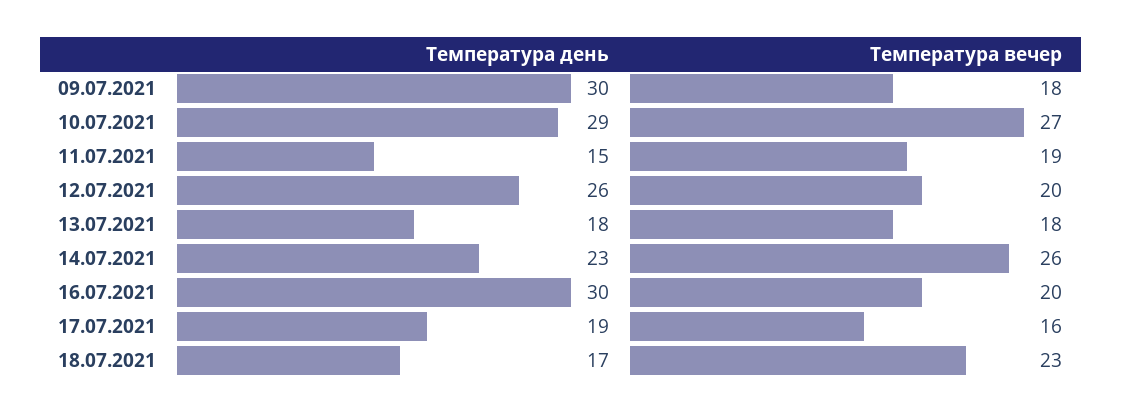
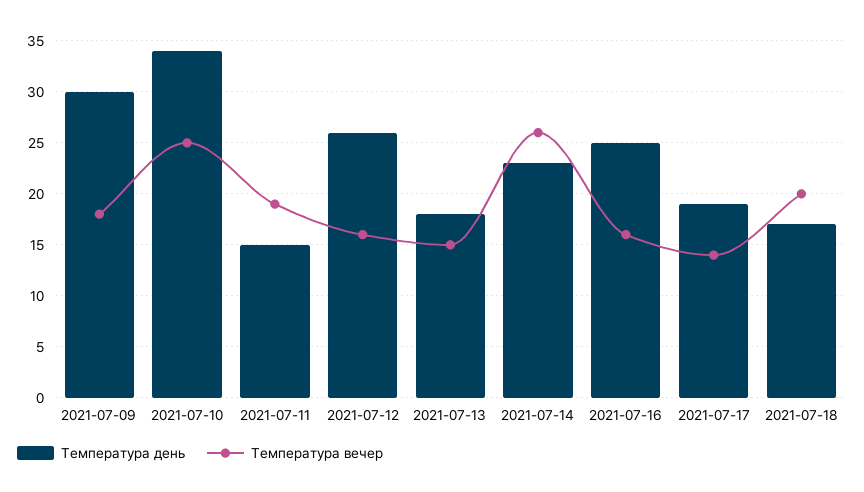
  {
    "Температура день": {
      "09.07.2021": 30,
-     "10.07.2021": 29,
+     "10.07.2021": 34,
      "11.07.2021": 15,
      "12.07.2021": 26,
      "13.07.2021": 18,
      "14.07.2021": 23,
-     "16.07.2021": 30,
+     "16.07.2021": 25,
      "17.07.2021": 19,
      "18.07.2021": 17
    },
    "Температура вечер": {
      "09.07.2021": 18,
-     "10.07.2021": 27,
+     "10.07.2021": 25,
      "11.07.2021": 19,
-     "12.07.2021": 20,
+     "12.07.2021": 16,
-     "13.07.2021": 18,
+     "13.07.2021": 15,
      "14.07.2021": 26,
-     "16.07.2021": 20,
+     "16.07.2021": 16,
-     "17.07.2021": 16,
+     "17.07.2021": 14,
-     "18.07.2021": 23
+     "18.07.2021": 20
    }
  }

